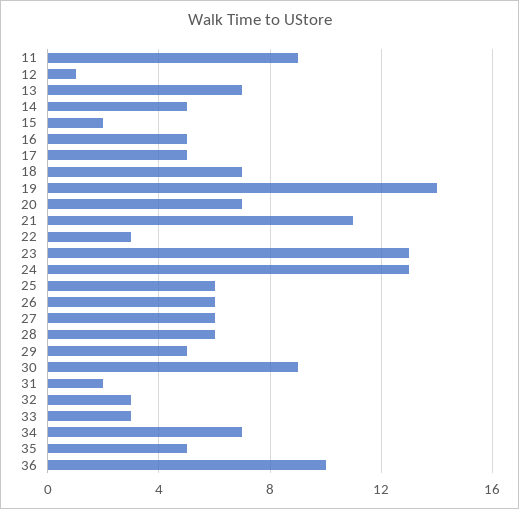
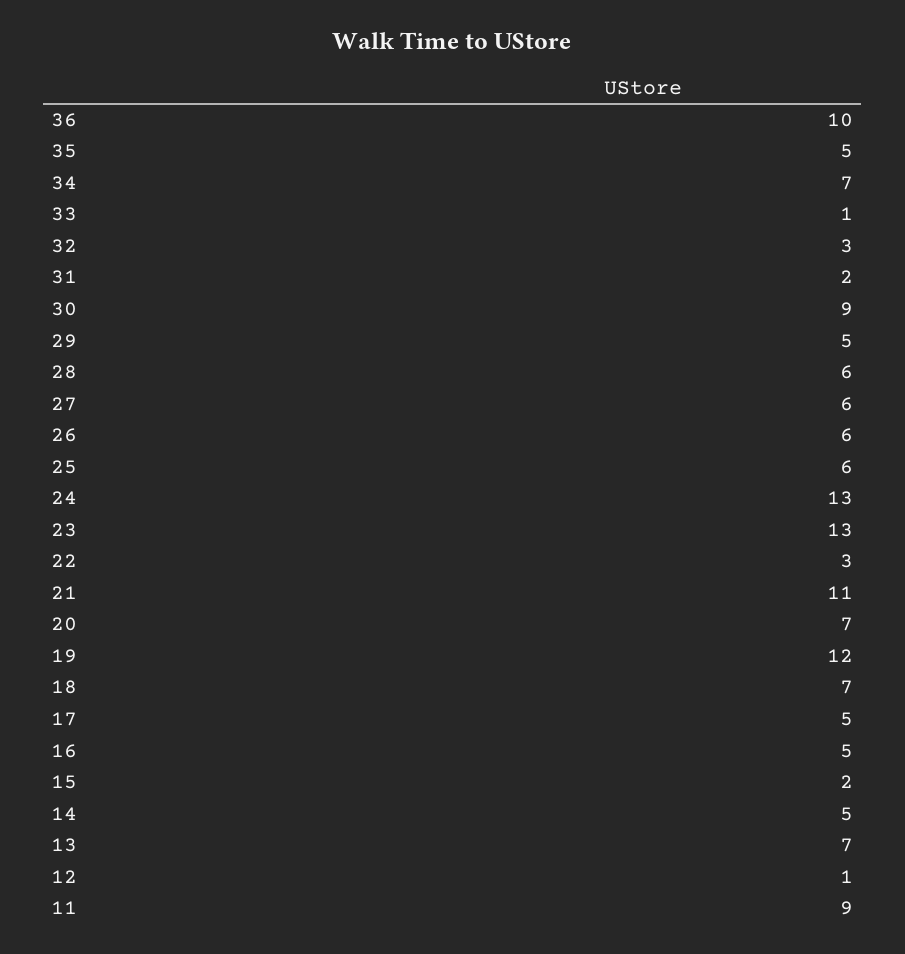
  {
    "11": 9,
    "12": 1,
    "13": 7,
    "14": 5,
    "15": 2,
    "16": 5,
    "17": 5,
    "18": 7,
-   "19": 14,
+   "19": 12,
    "20": 7,
    "21": 11,
    "22": 3,
    "23": 13,
    "24": 13,
    "25": 6,
    "26": 6,
    "27": 6,
    "28": 6,
    "29": 5,
    "30": 9,
    "31": 2,
    "32": 3,
-   "33": 3,
+   "33": 1,
    "34": 7,
    "35": 5,
    "36": 10
  }

